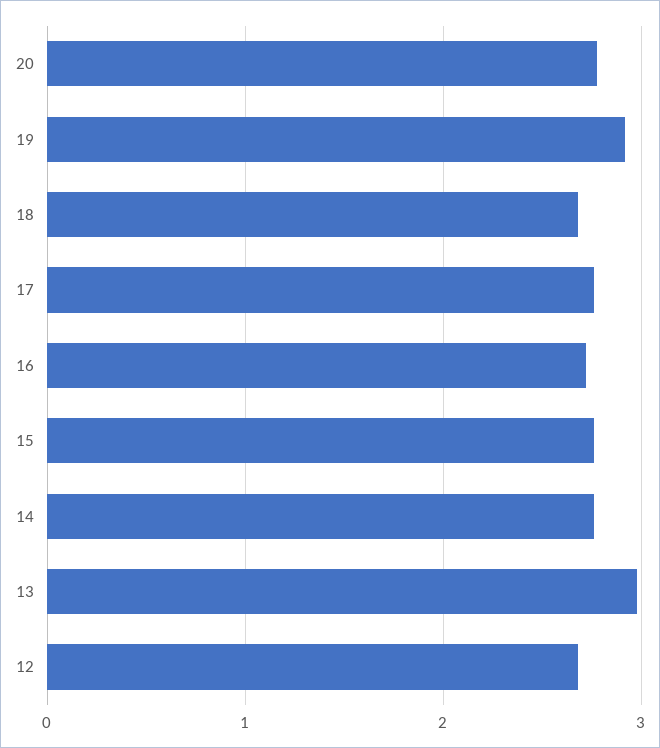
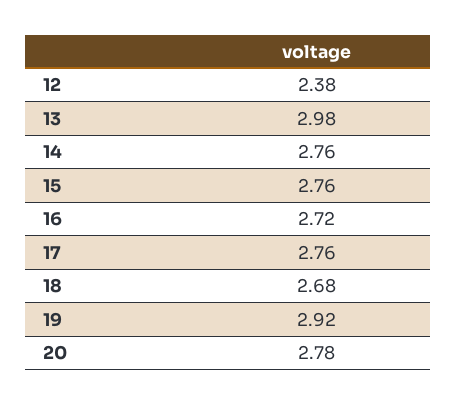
  {
    "20": 2.78,
    "19": 2.92,
    "18": 2.68,
    "17": 2.76,
    "16": 2.72,
    "15": 2.76,
    "14": 2.76,
    "13": 2.98,
-   "12": 2.7
+   "12": 2.38
  }

